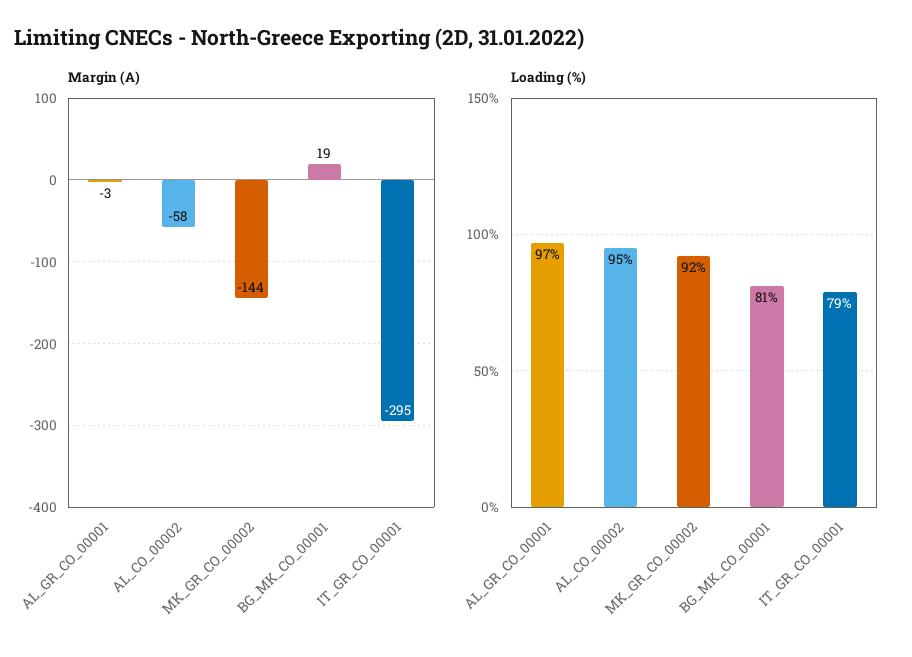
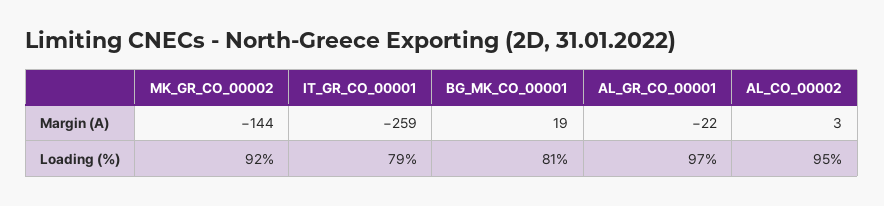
  {
    "Margin (A)": {
-     "AL_GR_CO_00001": -3,
+     "AL_GR_CO_00001": -22,
-     "AL_CO_00002": -58,
+     "AL_CO_00002": 3,
      "MK_GR_CO_00002": -144,
      "BG_MK_CO_00001": 19,
-     "IT_GR_CO_00001": -295
+     "IT_GR_CO_00001": -259
    },
    "Loading (%)": {
      "AL_GR_CO_00001": 97,
      "AL_CO_00002": 95,
      "MK_GR_CO_00002": 92,
      "BG_MK_CO_00001": 81,
      "IT_GR_CO_00001": 79
    }
  }

